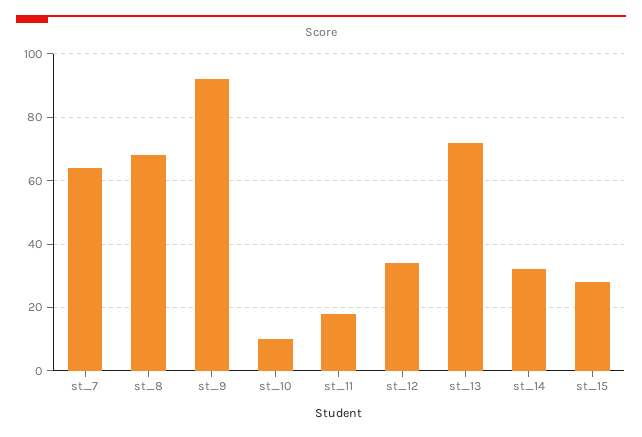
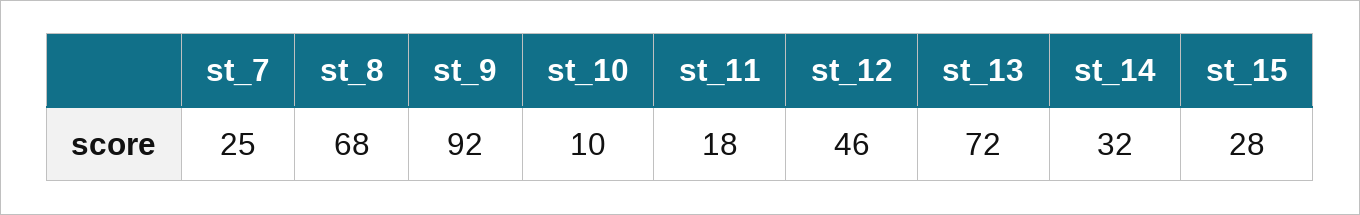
  {
-   "st_7": 65,
+   "st_7": 25,
    "st_8": 68,
    "st_9": 92,
    "st_10": 10,
    "st_11": 18,
-   "st_12": 35,
+   "st_12": 46,
    "st_13": 72,
    "st_14": 32,
    "st_15": 28
  }

